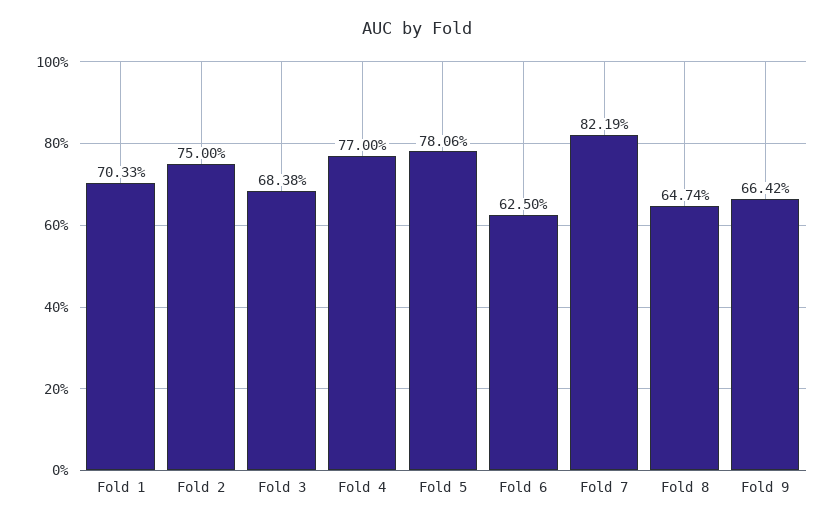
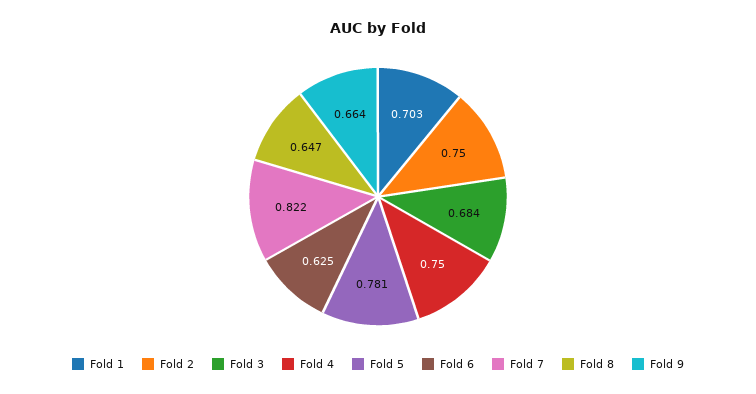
  {
    "Fold 1": 0.7033,
    "Fold 2": 0.75,
    "Fold 3": 0.6838,
-   "Fold 4": 0.77,
+   "Fold 4": 0.75,
    "Fold 5": 0.7806,
    "Fold 6": 0.625,
    "Fold 7": 0.8219,
    "Fold 8": 0.6474,
    "Fold 9": 0.6642
  }

